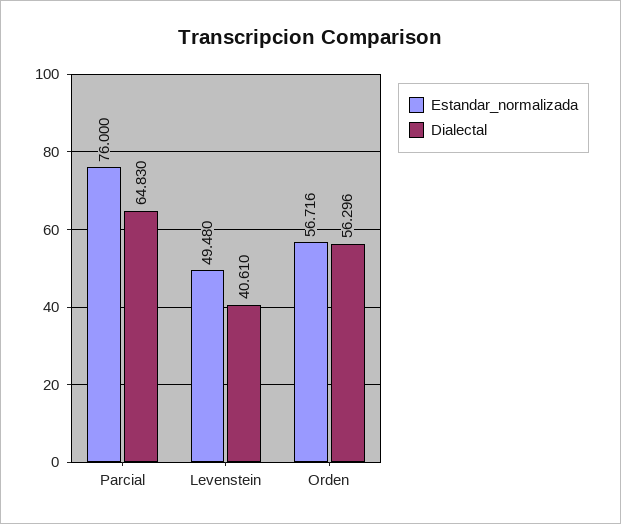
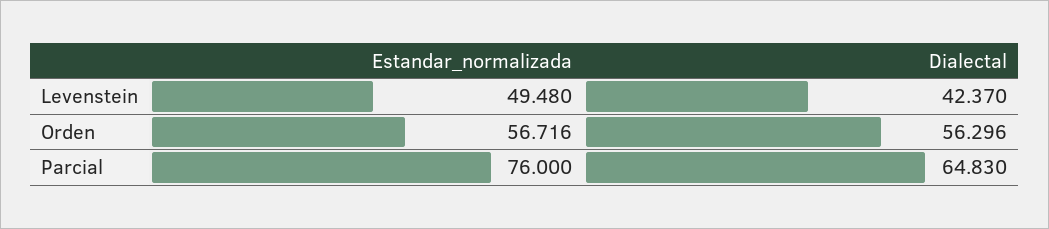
  {
    "Estandar_normalizada": {
      "Parcial": 76,
      "Levenstein": 49.48,
      "Orden": 56.716
    },
    "Dialectal": {
      "Parcial": 64.83,
-     "Levenstein": 40.61,
+     "Levenstein": 42.37,
      "Orden": 56.296
    }
  }

